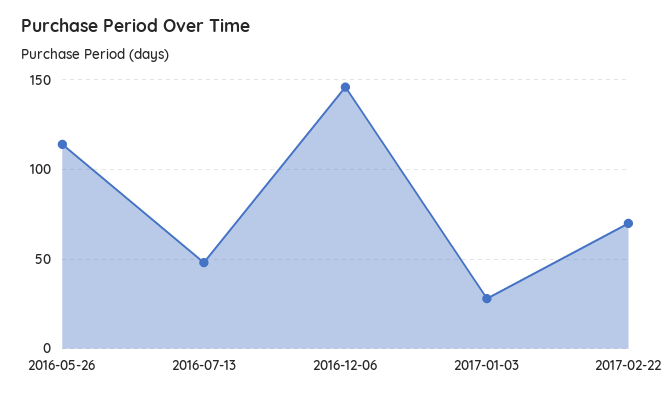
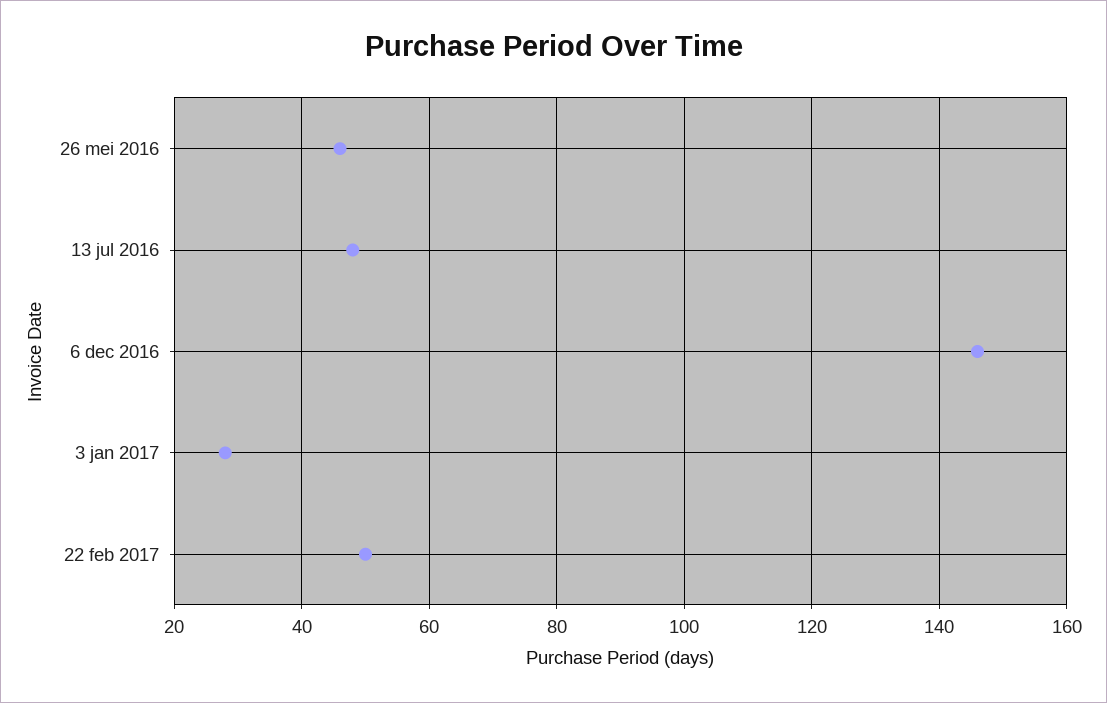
  {
-   "2016-05-26": 115,
+   "2016-05-26": 45,
    "2016-07-13": 50,
    "2016-12-06": 145,
    "2017-01-03": 30,
-   "2017-02-22": 70
+   "2017-02-22": 50
  }

